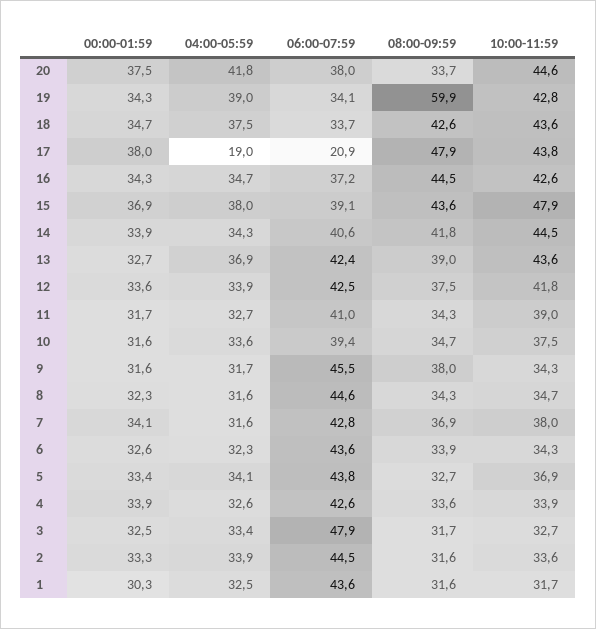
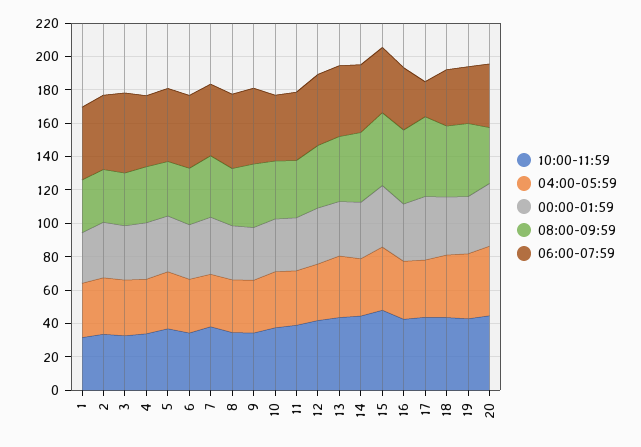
  {
    "00:00-01:59": {
      "20": 37.5,
      "19": 34.3,
      "18": 34.7,
      "17": 38,
      "16": 34.3,
      "15": 36.9,
      "14": 33.9,
      "13": 32.7,
      "12": 33.6,
      "11": 31.7,
      "10": 31.6,
      "9": 31.6,
      "8": 32.3,
      "7": 34.1,
      "6": 32.6,
      "5": 33.4,
      "4": 33.9,
      "3": 32.5,
      "2": 33.3,
      "1": 30.3
    },
    "04:00-05:59": {
      "20": 41.8,
      "19": 39,
      "18": 37.5,
-     "17": 19,
+     "17": 35,
      "16": 34.7,
      "15": 38,
      "14": 34.3,
      "13": 36.9,
      "12": 33.9,
      "11": 32.7,
      "10": 33.6,
      "9": 31.7,
      "8": 31.6,
      "7": 31.6,
      "6": 32.3,
      "5": 34.1,
      "4": 32.6,
      "3": 33.4,
      "2": 33.9,
      "1": 32.5
    },
    "06:00-07:59": {
      "20": 38,
      "19": 34.1,
      "18": 33.7,
      "17": 20.9,
      "16": 37.2,
      "15": 39.1,
      "14": 40.6,
      "13": 42.4,
      "12": 42.5,
      "11": 41,
      "10": 39.4,
      "9": 45.5,
      "8": 44.6,
      "7": 42.8,
      "6": 43.6,
      "5": 43.8,
      "4": 42.6,
      "3": 47.9,
      "2": 44.5,
      "1": 43.6
    },
    "08:00-09:59": {
      "20": 33.7,
-     "19": 59.9,
+     "19": 45,
      "18": 42.6,
      "17": 47.9,
      "16": 44.5,
      "15": 43.6,
      "14": 41.8,
      "13": 39,
      "12": 37.5,
      "11": 34.3,
      "10": 34.7,
      "9": 38,
      "8": 34.3,
      "7": 36.9,
      "6": 33.9,
      "5": 32.7,
      "4": 33.6,
      "3": 31.7,
      "2": 31.6,
      "1": 31.6
    },
    "10:00-11:59": {
      "20": 44.6,
      "19": 42.8,
      "18": 43.6,
      "17": 43.8,
      "16": 42.6,
      "15": 47.9,
      "14": 44.5,
      "13": 43.6,
      "12": 41.8,
      "11": 39,
      "10": 37.5,
      "9": 34.3,
      "8": 34.7,
      "7": 38,
      "6": 34.3,
      "5": 36.9,
      "4": 33.9,
      "3": 32.7,
      "2": 33.6,
      "1": 31.7
    }
  }

